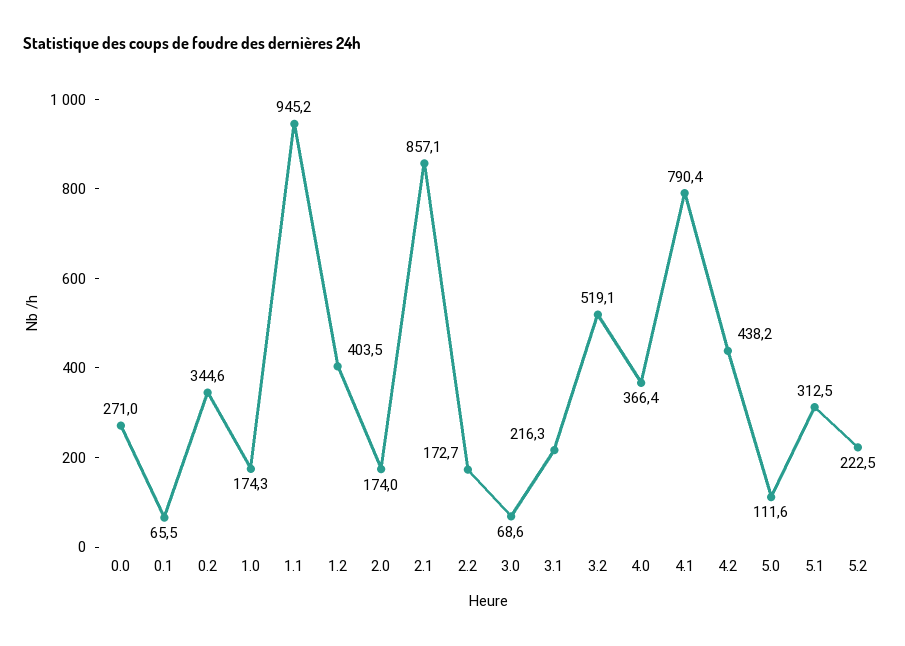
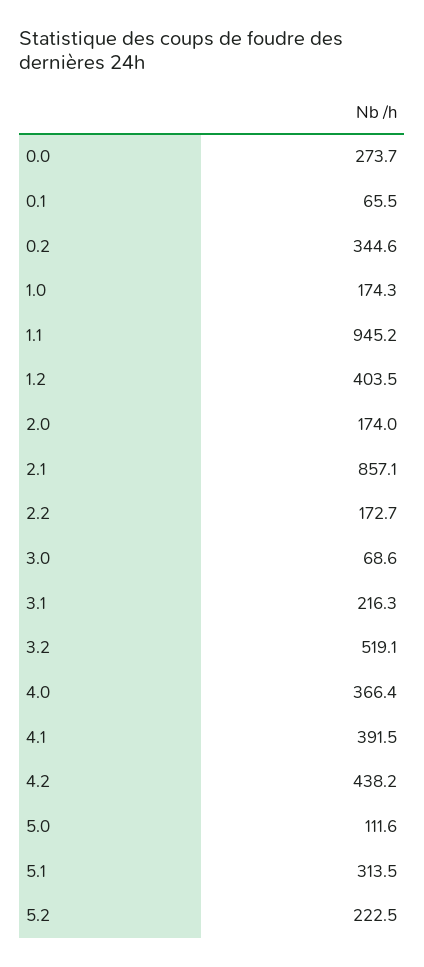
  {
-   "0.0": 271,
+   "0.0": 273.7,
    "0.1": 65.5,
    "0.2": 344.6,
    "1.0": 174.3,
    "1.1": 945.2,
    "1.2": 403.5,
    "2.0": 174,
    "2.1": 857.1,
    "2.2": 172.7,
    "3.0": 68.6,
    "3.1": 216.3,
    "3.2": 519.1,
    "4.0": 366.4,
-   "4.1": 790.4,
+   "4.1": 391.5,
    "4.2": 438.2,
    "5.0": 111.6,
-   "5.1": 312.5,
+   "5.1": 313.5,
    "5.2": 222.5
  }

